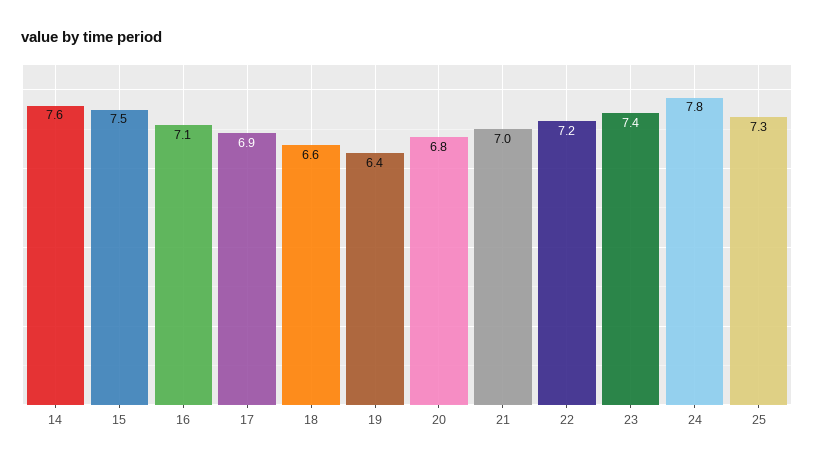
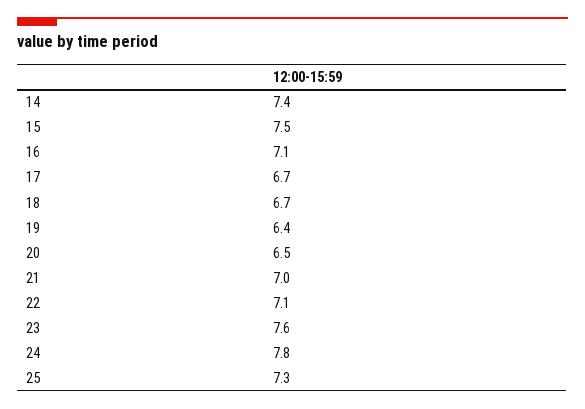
  {
-   "14": 7.6,
+   "14": 7.4,
    "15": 7.5,
    "16": 7.1,
-   "17": 6.9,
+   "17": 6.7,
-   "18": 6.6,
+   "18": 6.7,
    "19": 6.4,
-   "20": 6.8,
+   "20": 6.5,
    "21": 7,
-   "22": 7.2,
+   "22": 7.1,
-   "23": 7.4,
+   "23": 7.6,
    "24": 7.8,
    "25": 7.3
  }

